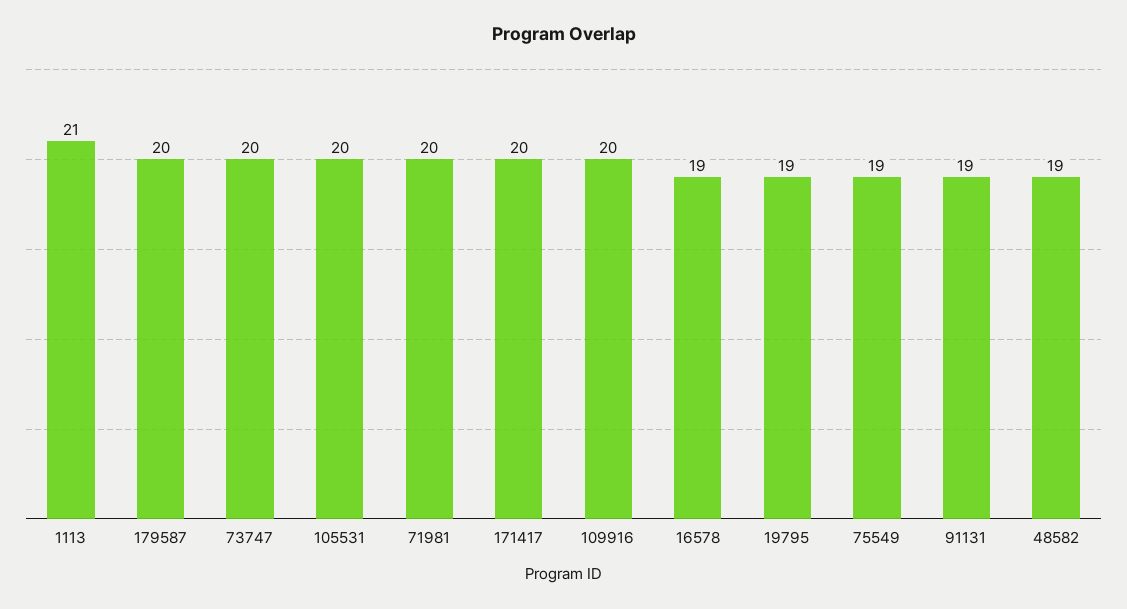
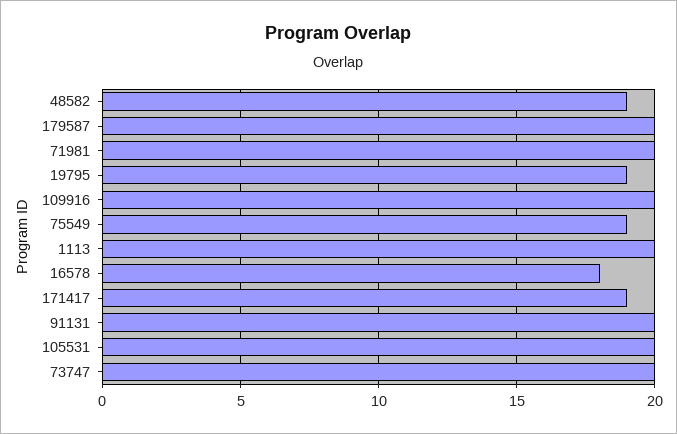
  {
-   "1113": 21,
+   "1113": 20,
    "179587": 20,
    "73747": 20,
    "105531": 20,
    "71981": 20,
-   "171417": 20,
+   "171417": 19,
    "109916": 20,
-   "16578": 19,
+   "16578": 18,
    "19795": 19,
    "75549": 19,
-   "91131": 19,
+   "91131": 20,
    "48582": 19
  }

